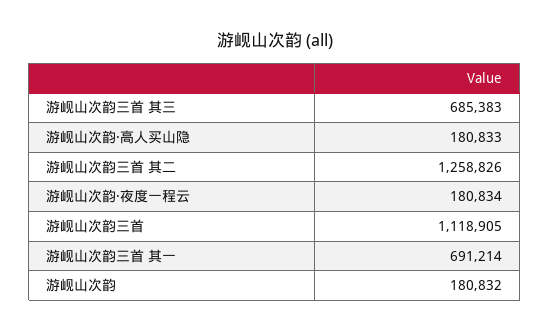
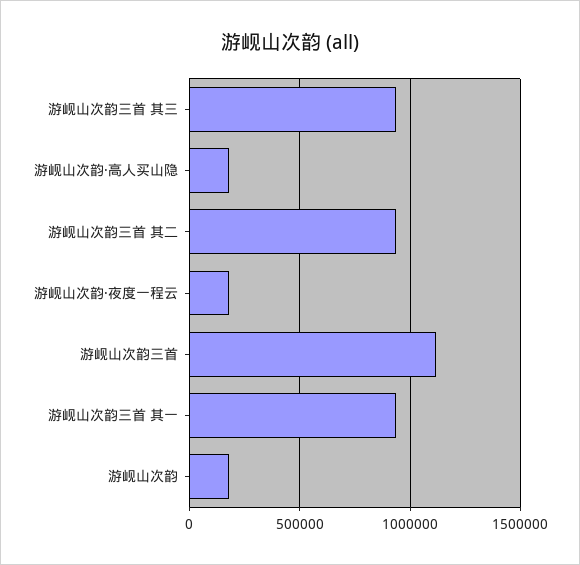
  {
-   "游岘山次韵三首 其三": 685383,
+   "游岘山次韵三首 其三": 950000,
    "游岘山次韵·高人买山隐": 180833,
-   "游岘山次韵三首 其二": 1258826,
+   "游岘山次韵三首 其二": 950000,
    "游岘山次韵·夜度一程云": 180834,
    "游岘山次韵三首": 1118905,
-   "游岘山次韵三首 其一": 691214,
+   "游岘山次韵三首 其一": 950000,
    "游岘山次韵": 180832
  }

